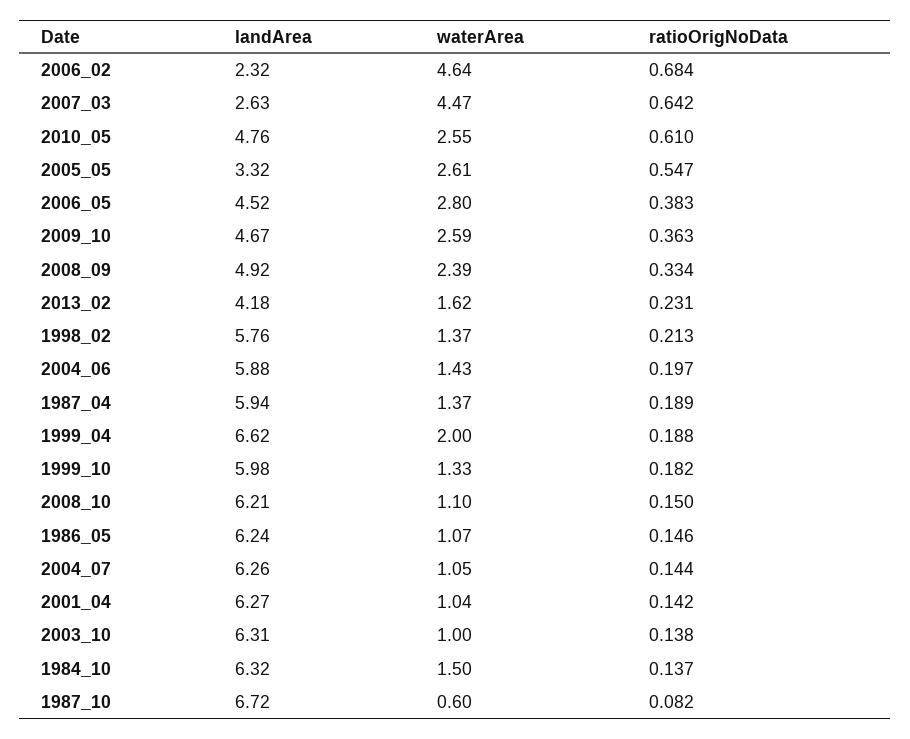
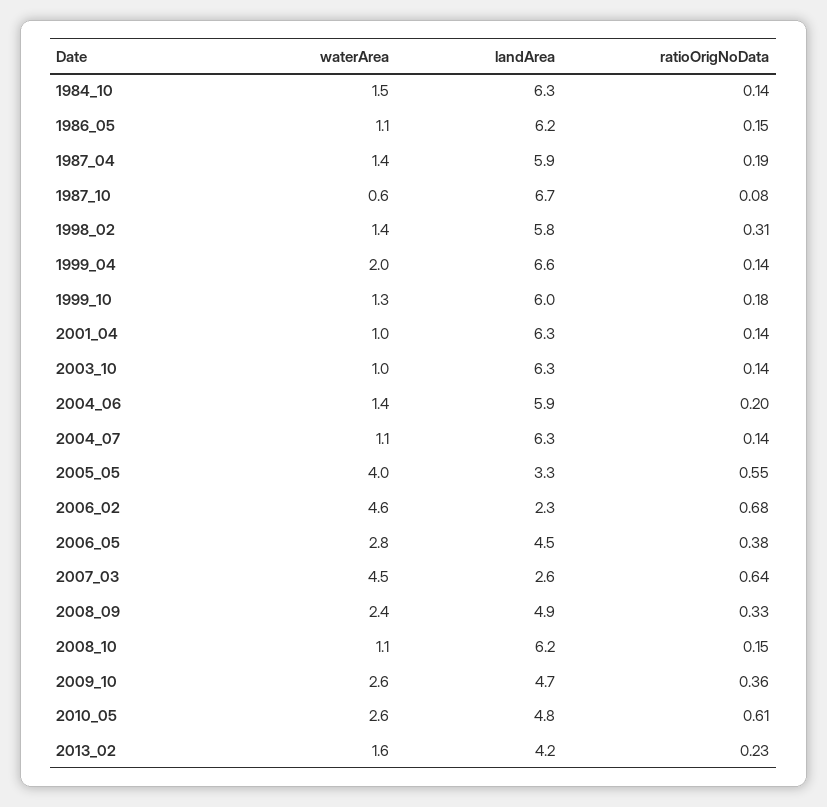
  {
    "landArea": {
      "2006_02": 2.32,
      "2007_03": 2.63,
      "2010_05": 4.76,
      "2005_05": 3.32,
      "2006_05": 4.52,
      "2009_10": 4.67,
      "2008_09": 4.92,
      "2013_02": 4.18,
      "1998_02": 5.76,
      "2004_06": 5.88,
      "1987_04": 5.94,
      "1999_04": 6.62,
      "1999_10": 5.98,
      "2008_10": 6.21,
      "1986_05": 6.24,
      "2004_07": 6.26,
      "2001_04": 6.27,
      "2003_10": 6.31,
      "1984_10": 6.32,
      "1987_10": 6.72
    },
    "waterArea": {
      "2006_02": 4.64,
      "2007_03": 4.47,
      "2010_05": 2.55,
-     "2005_05": 2.61,
+     "2005_05": 4,
      "2006_05": 2.8,
      "2009_10": 2.59,
      "2008_09": 2.39,
      "2013_02": 1.62,
      "1998_02": 1.37,
      "2004_06": 1.43,
      "1987_04": 1.37,
      "1999_04": 2,
      "1999_10": 1.33,
      "2008_10": 1.1,
      "1986_05": 1.07,
      "2004_07": 1.05,
      "2001_04": 1.04,
      "2003_10": 1,
      "1984_10": 1.5,
      "1987_10": 0.6
    },
    "ratioOrigNoData": {
      "2006_02": 0.684,
      "2007_03": 0.642,
      "2010_05": 0.61,
      "2005_05": 0.547,
      "2006_05": 0.383,
      "2009_10": 0.363,
      "2008_09": 0.334,
      "2013_02": 0.231,
-     "1998_02": 0.213,
+     "1998_02": 0.31,
      "2004_06": 0.197,
      "1987_04": 0.189,
-     "1999_04": 0.188,
+     "1999_04": 0.14,
      "1999_10": 0.182,
      "2008_10": 0.15,
      "1986_05": 0.146,
      "2004_07": 0.144,
      "2001_04": 0.142,
      "2003_10": 0.138,
      "1984_10": 0.137,
      "1987_10": 0.082
    }
  }

